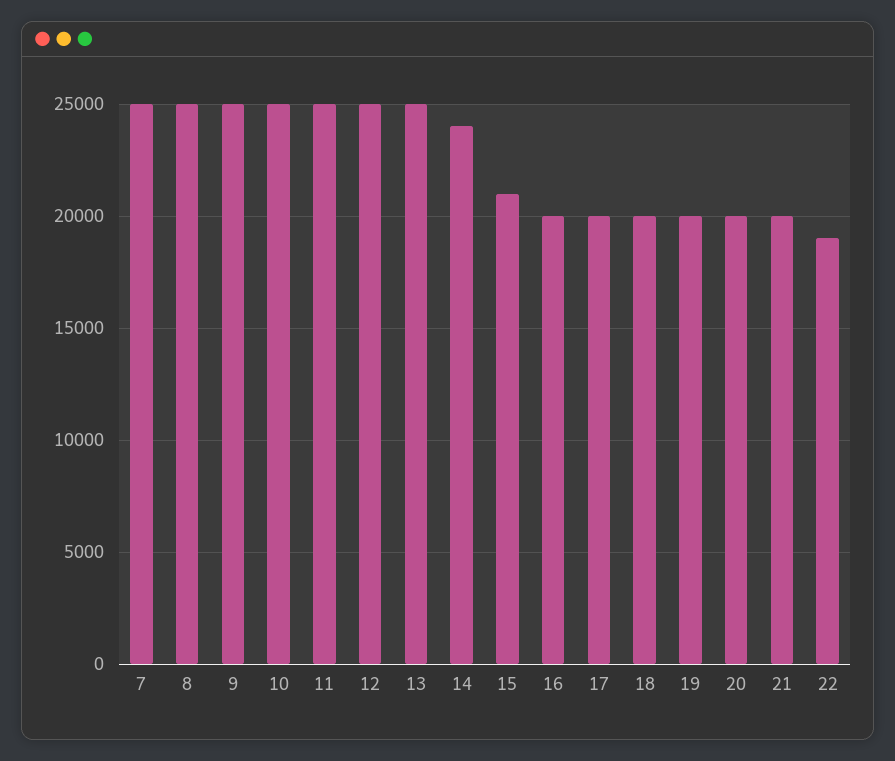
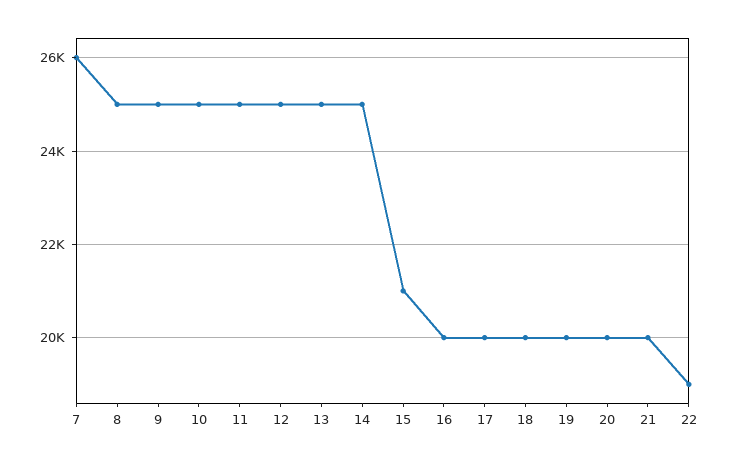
  {
-   "7": 25000,
+   "7": 26000,
    "8": 25000,
    "9": 25000,
    "10": 25000,
    "11": 25000,
    "12": 25000,
    "13": 25000,
-   "14": 24000,
+   "14": 25000,
    "15": 21000,
    "16": 20000,
    "17": 20000,
    "18": 20000,
    "19": 20000,
    "20": 20000,
    "21": 20000,
    "22": 19000
  }

